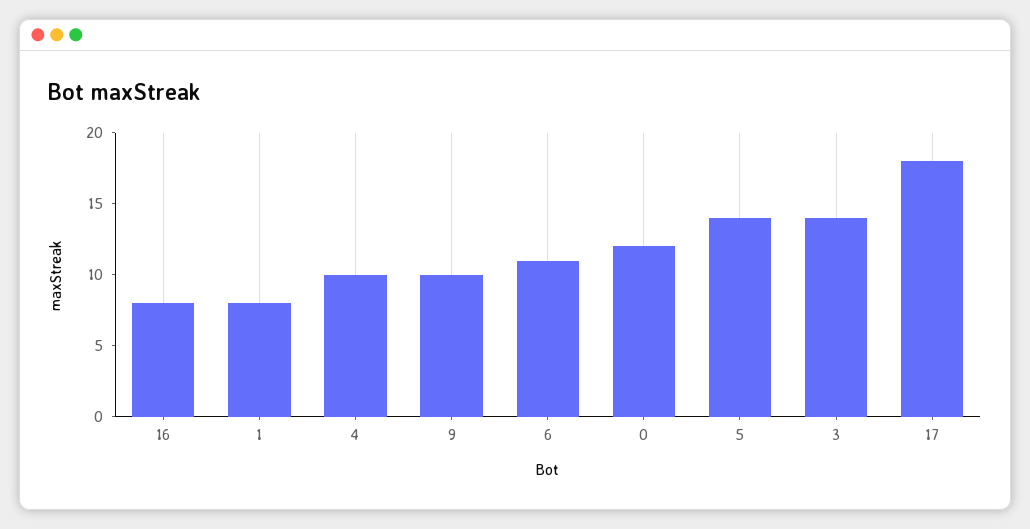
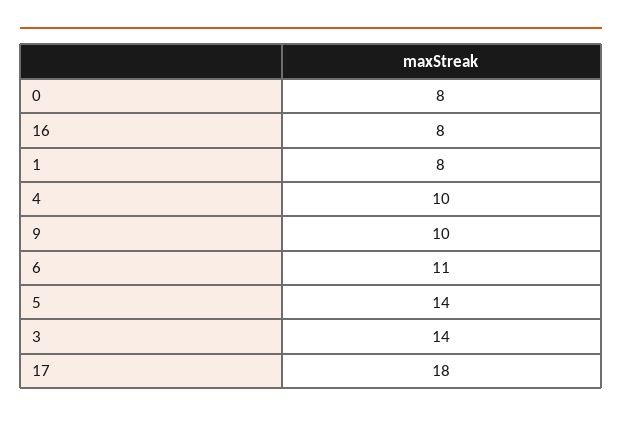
  {
    "16": 8,
    "1": 8,
    "4": 10,
    "9": 10,
    "6": 11,
-   "0": 12,
+   "0": 8,
    "5": 14,
    "3": 14,
    "17": 18
  }

